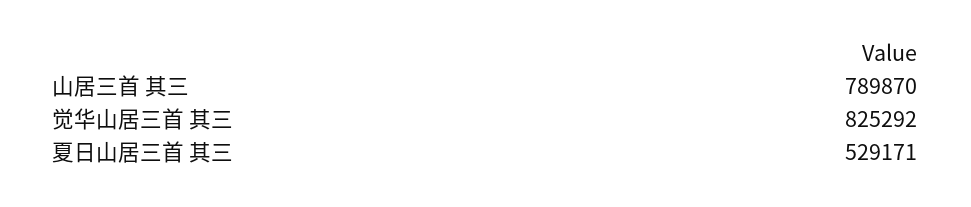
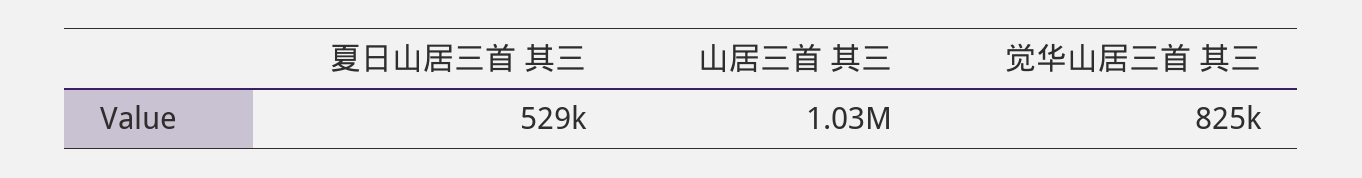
  {
-   "山居三首 其三": 789870,
+   "山居三首 其三": 1030000,
    "觉华山居三首 其三": 825292,
    "夏日山居三首 其三": 529171
  }

